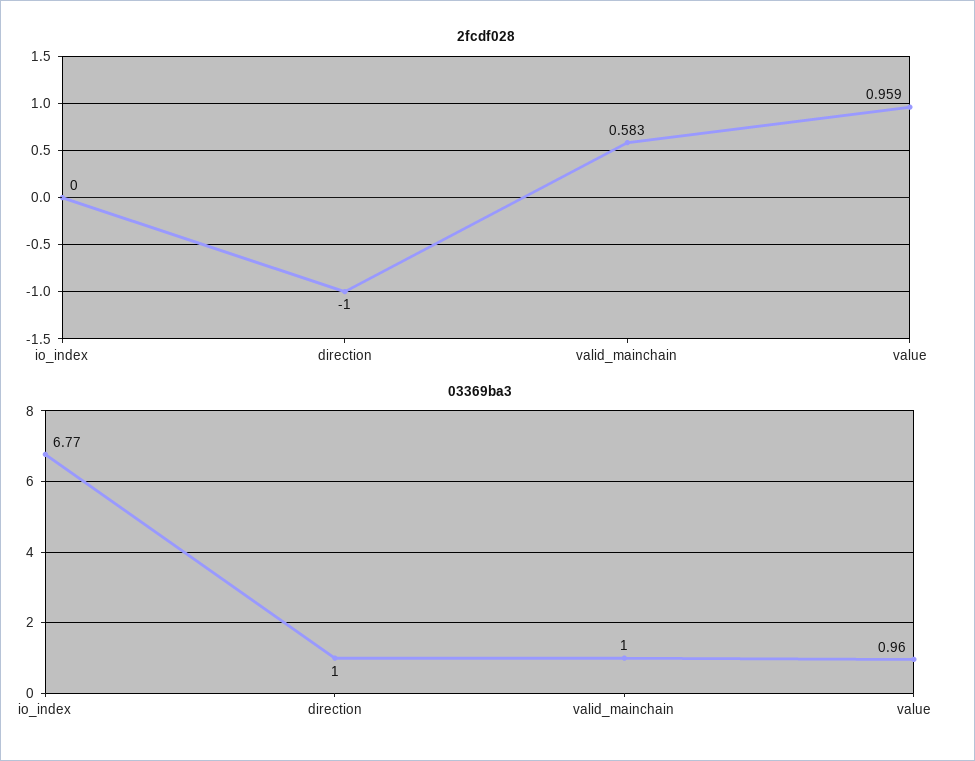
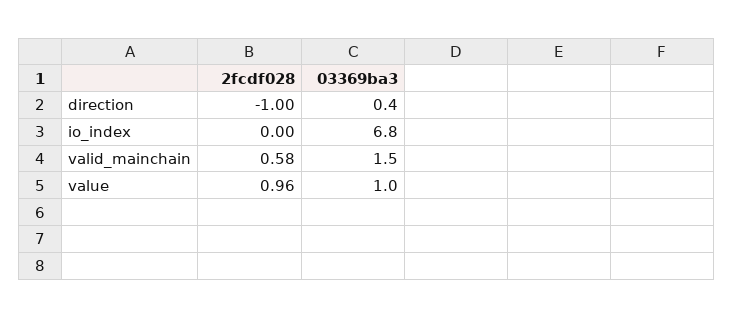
  {
    "2fcdf028": {
      "io_index": 0,
      "direction": -1,
      "valid_mainchain": 0.583,
      "value": 0.959
    },
    "03369ba3": {
      "io_index": 6.77,
-     "direction": 1,
+     "direction": 0.4,
-     "valid_mainchain": 1,
+     "valid_mainchain": 1.5,
      "value": 0.96
    }
  }

